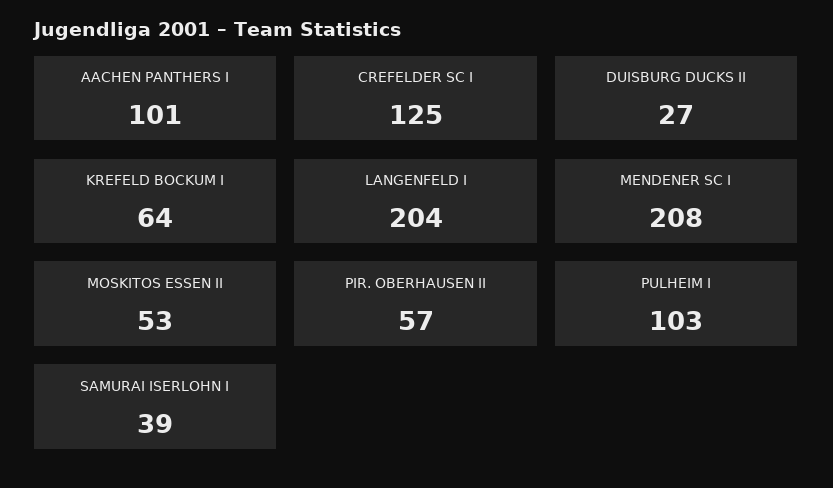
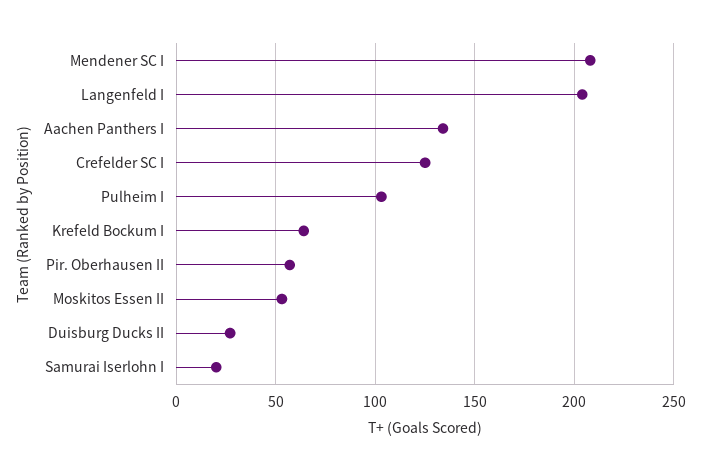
  {
-   "AACHEN PANTHERS I": 101,
+   "AACHEN PANTHERS I": 135,
    "CREFELDER SC I": 125,
    "DUISBURG DUCKS II": 27,
    "KREFELD BOCKUM I": 64,
    "LANGENFELD I": 204,
    "MENDENER SC I": 208,
    "MOSKITOS ESSEN II": 53,
    "PIR. OBERHAUSEN II": 57,
    "PULHEIM I": 103,
-   "SAMURAI ISERLOHN I": 39
+   "SAMURAI ISERLOHN I": 20
  }

